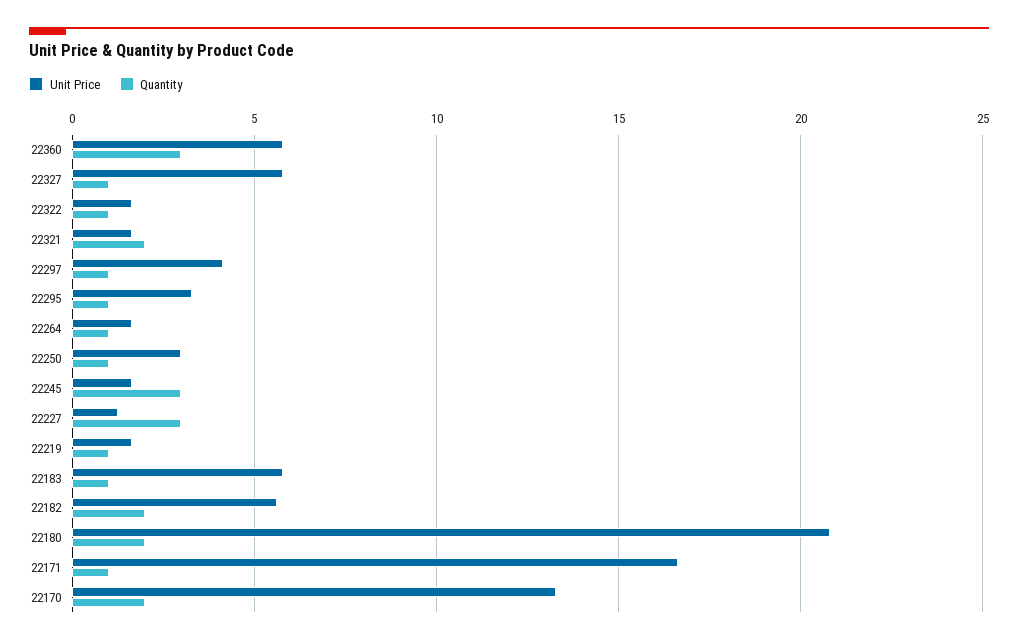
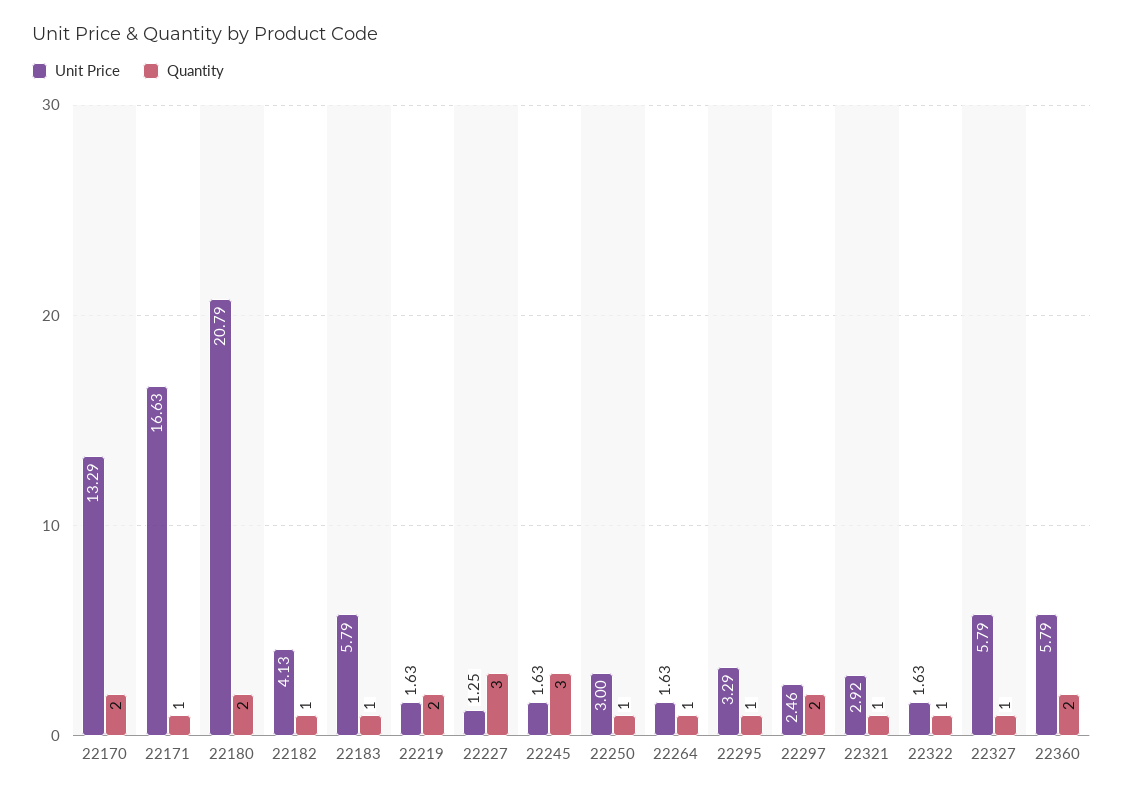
  {
    "Unit Price": {
      "22360": 5.79,
      "22327": 5.79,
      "22322": 1.63,
-     "22321": 1.5,
+     "22321": 2.92,
-     "22297": 4,
+     "22297": 2.46,
      "22295": 3.29,
      "22264": 1.63,
      "22250": 3,
      "22245": 1.63,
      "22227": 1.25,
      "22219": 1.63,
      "22183": 5.79,
-     "22182": 5.5,
+     "22182": 4.13,
      "22180": 20.79,
      "22171": 16.63,
      "22170": 13.29
    },
    "Quantity": {
-     "22360": 3,
+     "22360": 2,
      "22327": 1,
      "22322": 1,
-     "22321": 2,
+     "22321": 1,
-     "22297": 1,
+     "22297": 2,
      "22295": 1,
      "22264": 1,
      "22250": 1,
      "22245": 3,
      "22227": 3,
-     "22219": 1,
+     "22219": 2,
      "22183": 1,
-     "22182": 2,
+     "22182": 1,
      "22180": 2,
      "22171": 1,
      "22170": 2
    }
  }

